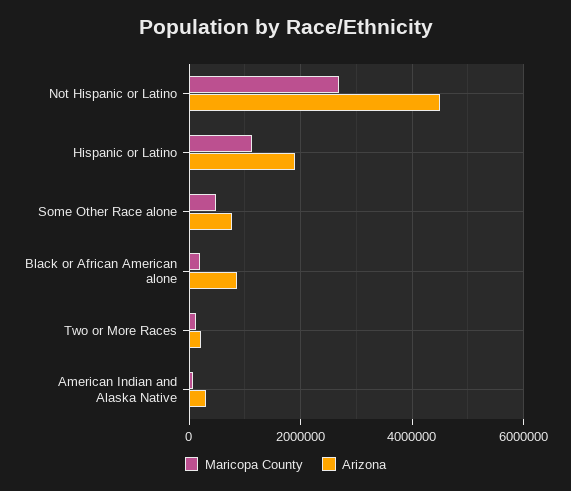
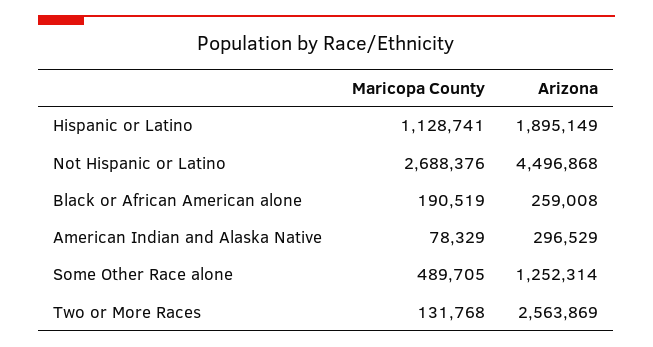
  {
    "Maricopa County": {
      "Not Hispanic or Latino": 2688376,
      "Hispanic or Latino": 1128741,
      "Some Other Race alone": 489705,
      "Black or African American alone": 190519,
      "Two or More Races": 131768,
      "American Indian and Alaska Native": 78329
    },
    "Arizona": {
      "Not Hispanic or Latino": 4496868,
      "Hispanic or Latino": 1895149,
-     "Some Other Race alone": 800000,
+     "Some Other Race alone": 1252314,
-     "Black or African American alone": 800000,
+     "Black or African American alone": 259008,
-     "Two or More Races": 200000,
+     "Two or More Races": 2563869,
      "American Indian and Alaska Native": 296529
    }
  }

